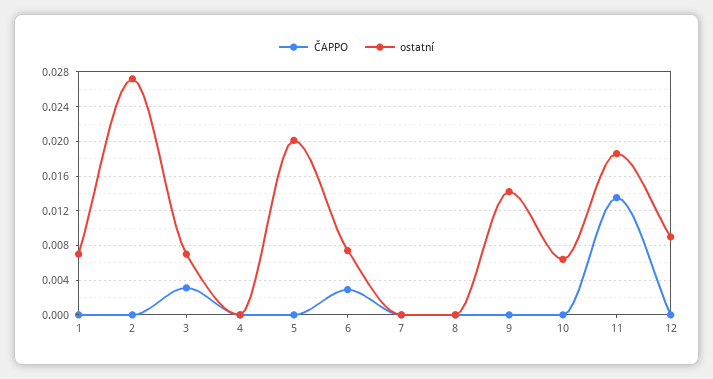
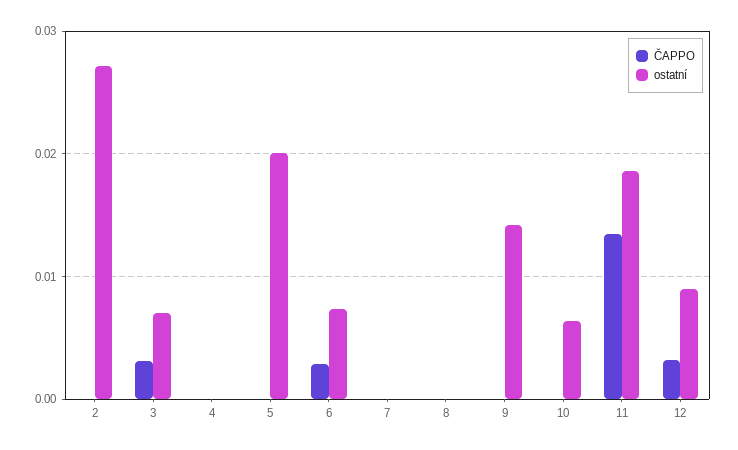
  {
    "ČAPPO": {
-     "1": 0,
      "2": 0,
      "3": 0.003,
      "4": 0,
      "5": 0,
      "6": 0.003,
      "7": 0,
      "8": 0,
      "9": 0,
      "10": 0,
      "11": 0.014,
-     "12": 0
+     "12": 0.003
    },
    "ostatní": {
-     "1": 0.007,
      "2": 0.027,
      "3": 0.007,
      "4": 0,
      "5": 0.02,
      "6": 0.007,
      "7": 0,
      "8": 0,
      "9": 0.014,
      "10": 0.006,
      "11": 0.019,
      "12": 0.009
    }
  }

